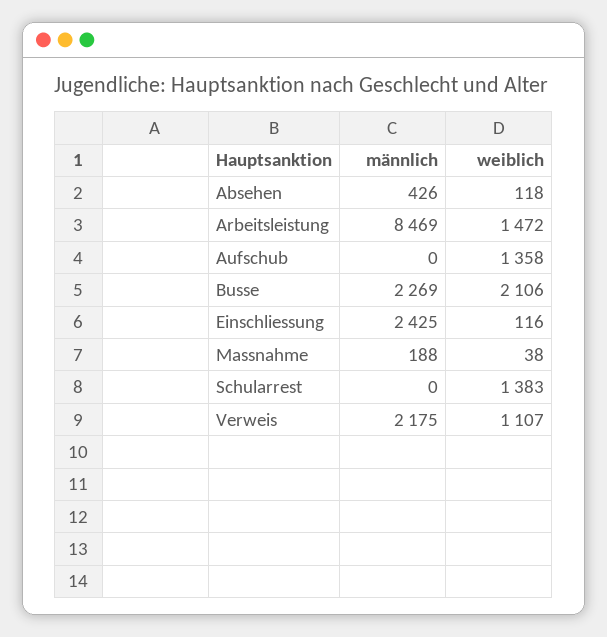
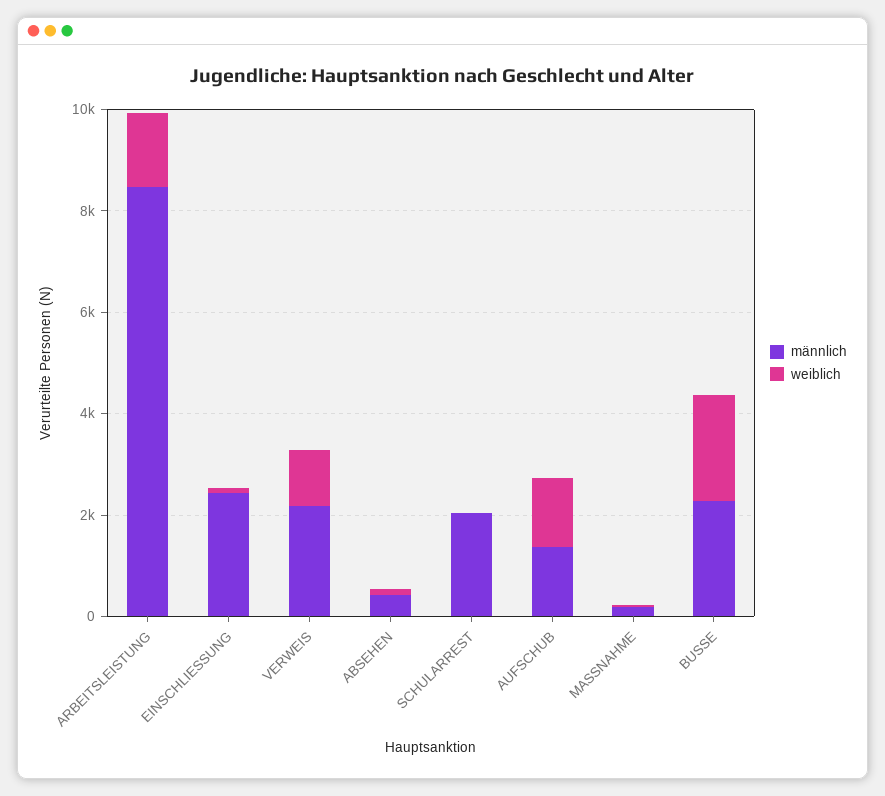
  {
    "männlich": {
      "Absehen": 426,
      "Arbeitsleistung": 8469,
-     "Aufschub": 0,
+     "Aufschub": 1500,
      "Busse": 2269,
      "Einschliessung": 2425,
      "Massnahme": 188,
-     "Schularrest": 0,
+     "Schularrest": 2000,
      "Verweis": 2175
    },
    "weiblich": {
      "Absehen": 118,
      "Arbeitsleistung": 1472,
      "Aufschub": 1358,
      "Busse": 2106,
      "Einschliessung": 116,
      "Massnahme": 38,
-     "Schularrest": 1383,
+     "Schularrest": 0,
      "Verweis": 1107
    }
  }

